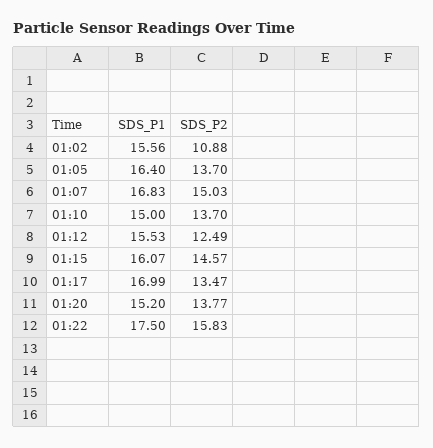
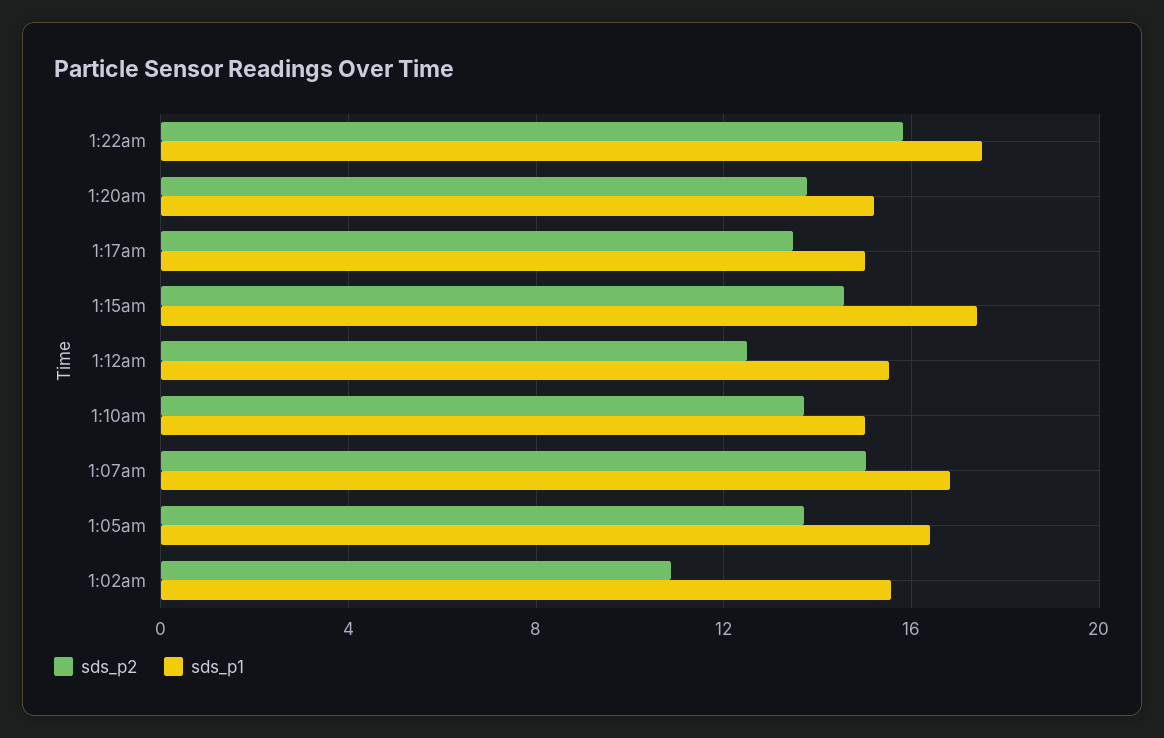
  {
    "SDS_P1": {
      "01:02": 15.56,
      "01:05": 16.4,
      "01:07": 16.83,
      "01:10": 15,
      "01:12": 15.53,
-     "01:15": 16.07,
+     "01:15": 17.5,
-     "01:17": 16.99,
+     "01:17": 15,
      "01:20": 15.2,
      "01:22": 17.5
    },
    "SDS_P2": {
      "01:02": 10.88,
      "01:05": 13.7,
      "01:07": 15.03,
      "01:10": 13.7,
      "01:12": 12.49,
      "01:15": 14.57,
      "01:17": 13.47,
      "01:20": 13.77,
      "01:22": 15.83
    }
  }

